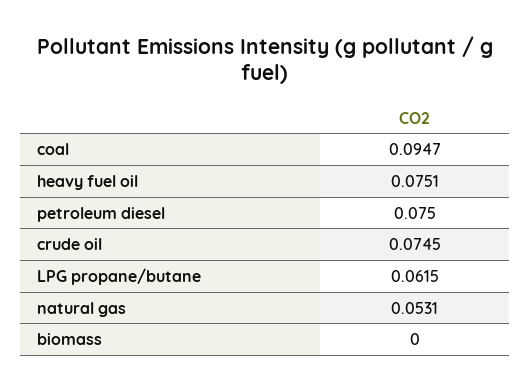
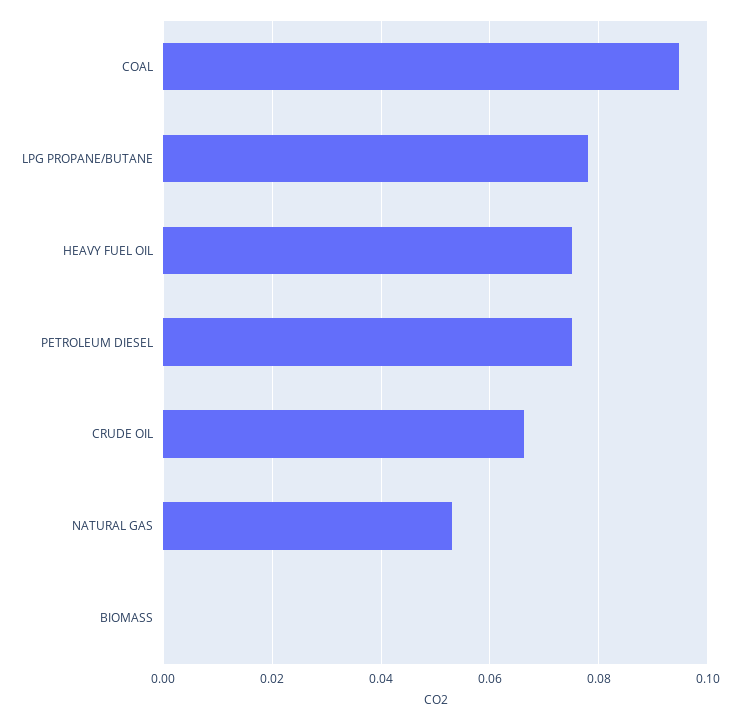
  {
    "coal": 0.0947,
    "heavy fuel oil": 0.0751,
    "petroleum diesel": 0.075,
-   "crude oil": 0.0745,
+   "crude oil": 0.066,
-   "LPG propane/butane": 0.0615,
+   "LPG propane/butane": 0.078,
    "natural gas": 0.0531,
    "biomass": 0
  }

